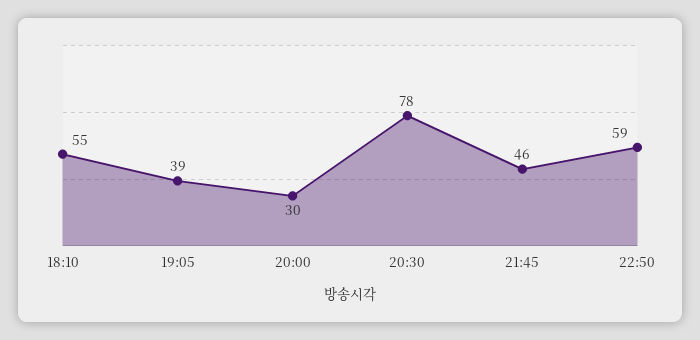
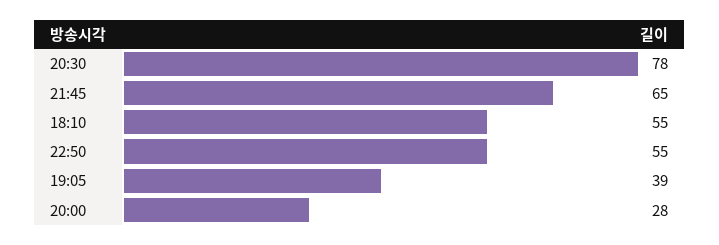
  {
    "18:10": 55,
    "19:05": 39,
-   "20:00": 30,
+   "20:00": 28,
    "20:30": 78,
-   "21:45": 46,
+   "21:45": 65,
-   "22:50": 59
+   "22:50": 55
  }

